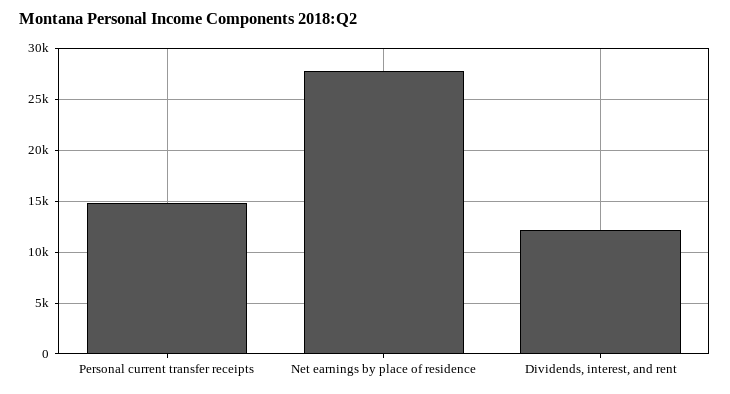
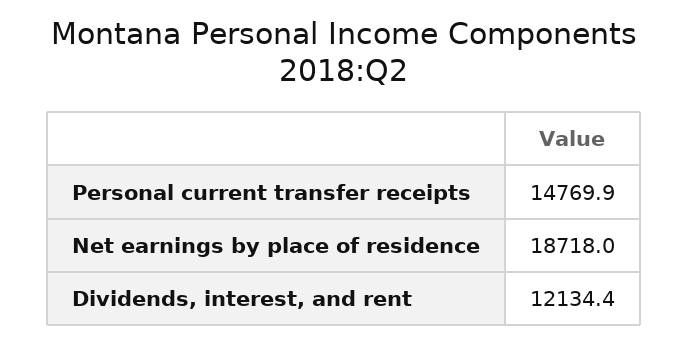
  {
    "Personal current transfer receipts": 14769.9,
-   "Net earnings by place of residence": 28000,
+   "Net earnings by place of residence": 18718,
    "Dividends, interest, and rent": 12134.4
  }

